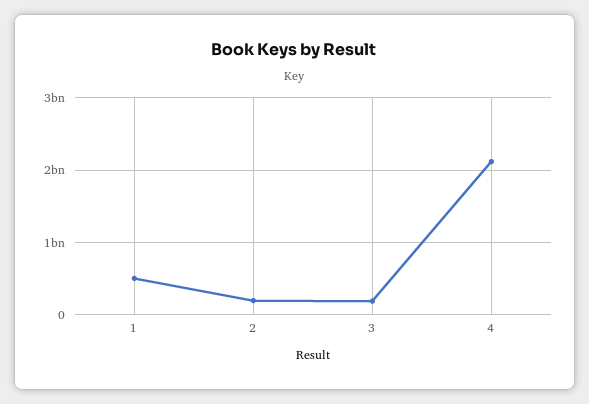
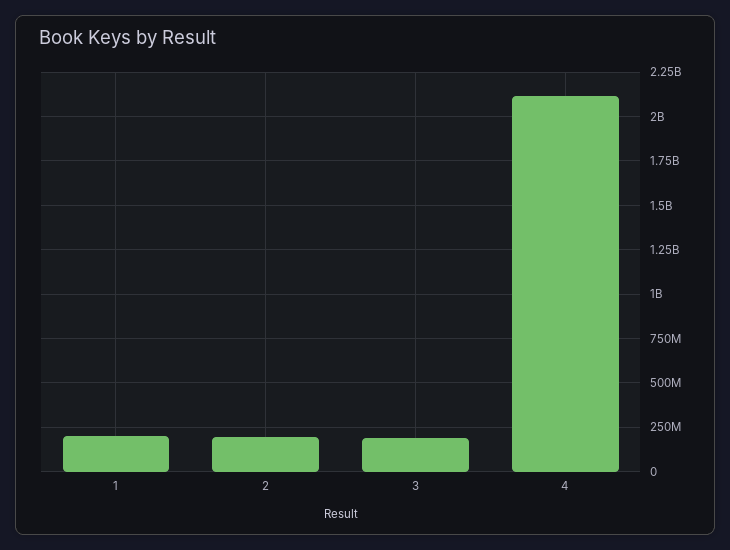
  {
-   "1": 500000000,
+   "1": 200000000,
    "2": 200000000,
    "3": 200000000,
    "4": 2100000000
  }

